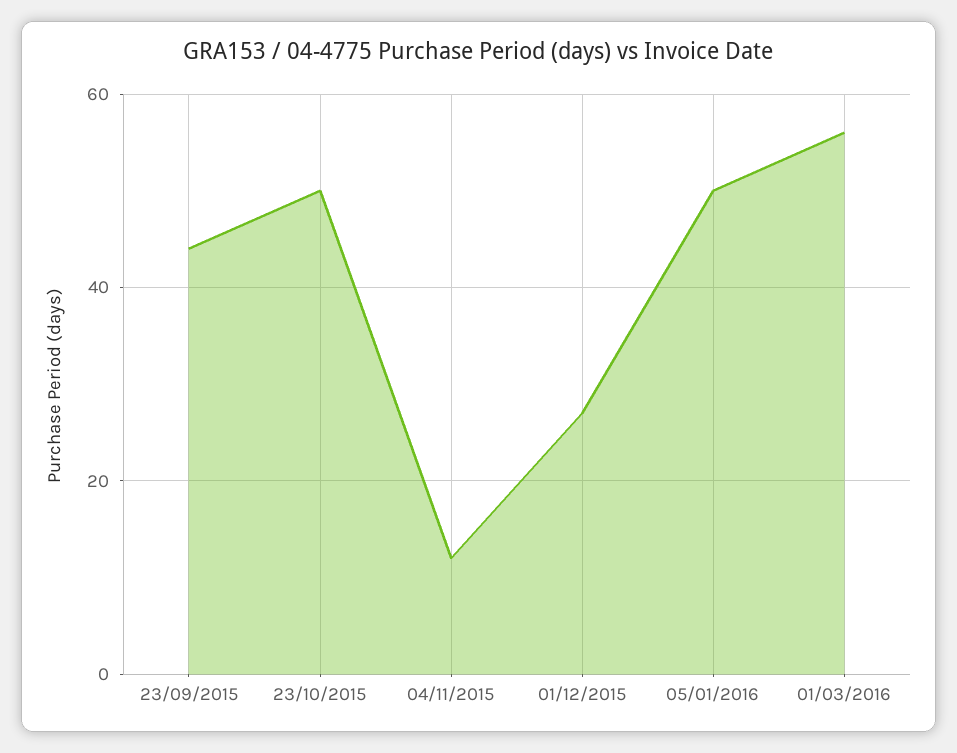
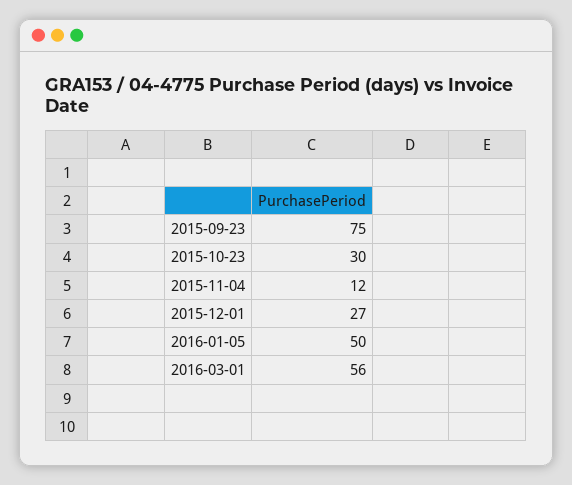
  {
-   "23/09/2015": 45,
+   "23/09/2015": 75,
-   "23/10/2015": 50,
+   "23/10/2015": 30,
    "04/11/2015": 12,
    "01/12/2015": 27,
    "05/01/2016": 50,
    "01/03/2016": 56
  }

